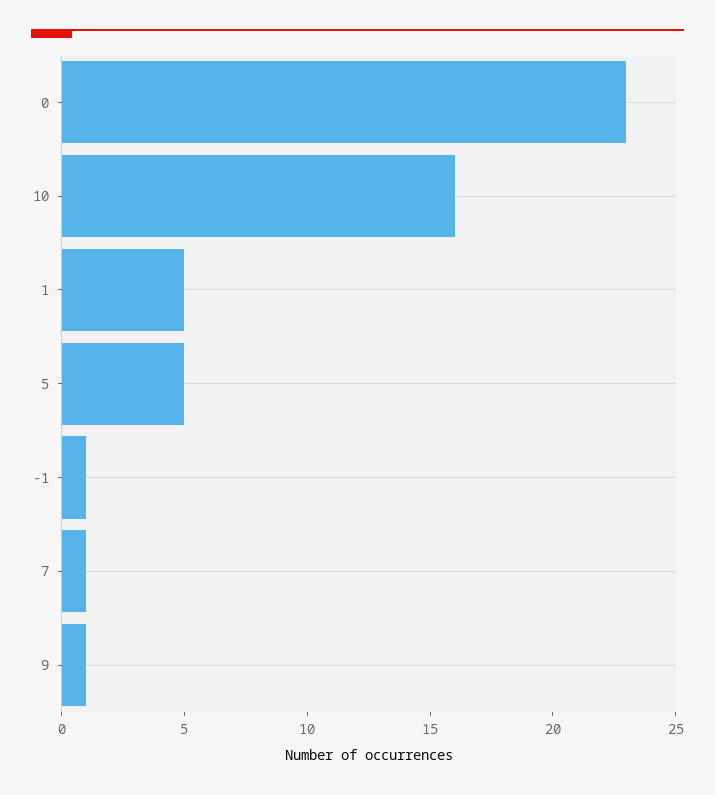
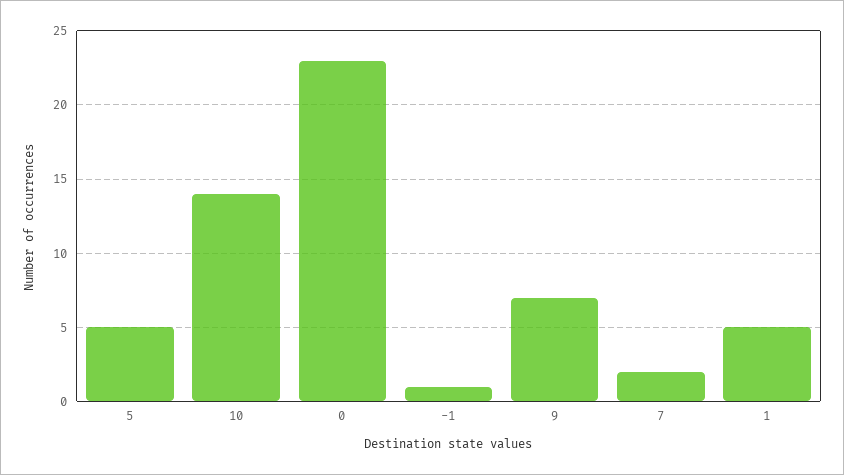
  {
    "0": 23,
-   "10": 16,
+   "10": 14,
    "1": 5,
    "5": 5,
    "-1": 1,
-   "7": 1,
+   "7": 2,
-   "9": 1
+   "9": 7
  }

